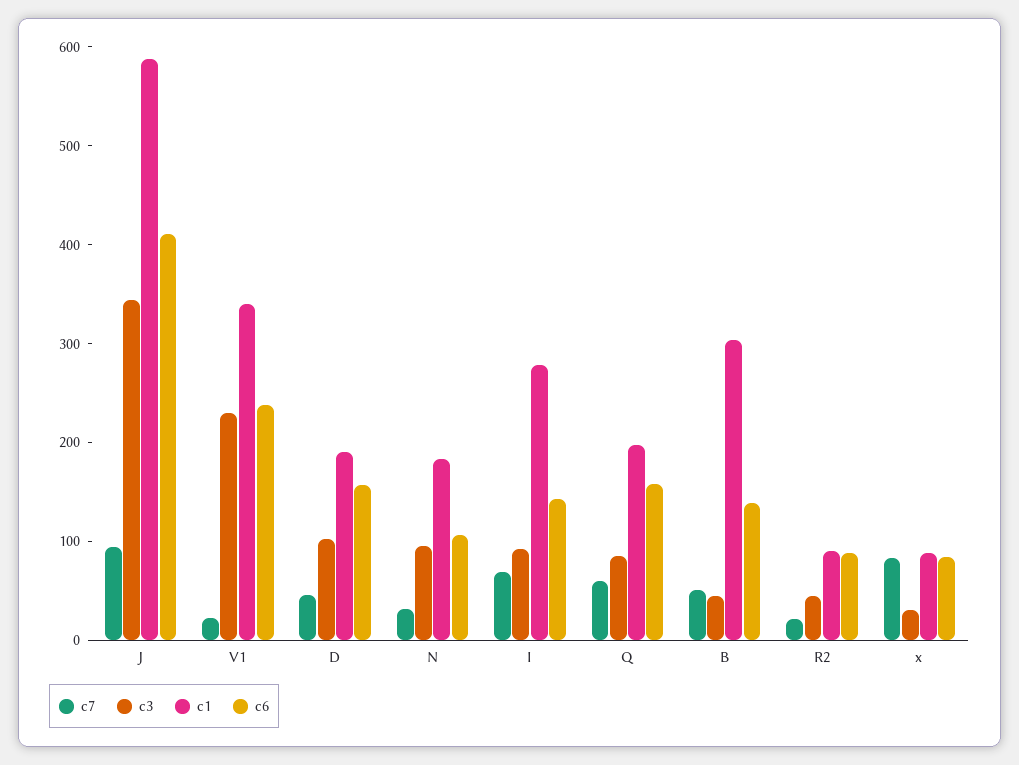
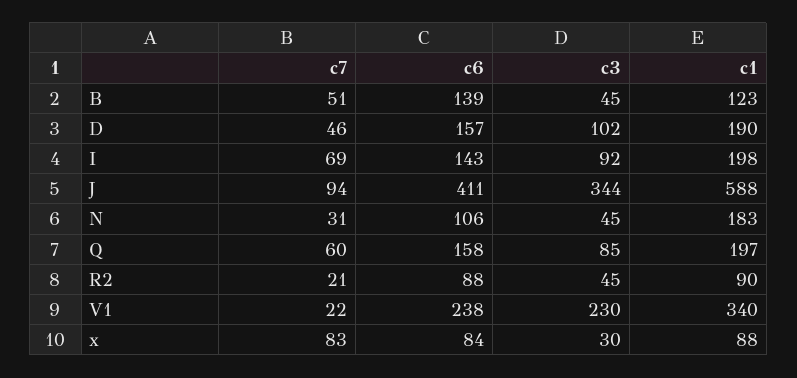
  {
    "c7": {
      "J": 94,
      "V1": 22,
      "D": 46,
      "N": 31,
      "I": 69,
      "Q": 60,
      "B": 51,
      "R2": 21,
      "x": 83
    },
    "c3": {
      "J": 344,
      "V1": 230,
      "D": 102,
-     "N": 100,
+     "N": 45,
      "I": 92,
      "Q": 85,
      "B": 45,
      "R2": 45,
      "x": 30
    },
    "c1": {
      "J": 588,
      "V1": 340,
      "D": 190,
      "N": 183,
-     "I": 280,
+     "I": 198,
      "Q": 197,
-     "B": 300,
+     "B": 123,
      "R2": 90,
      "x": 88
    },
    "c6": {
      "J": 411,
      "V1": 238,
      "D": 157,
      "N": 106,
      "I": 143,
      "Q": 158,
      "B": 139,
      "R2": 88,
      "x": 84
    }
  }

